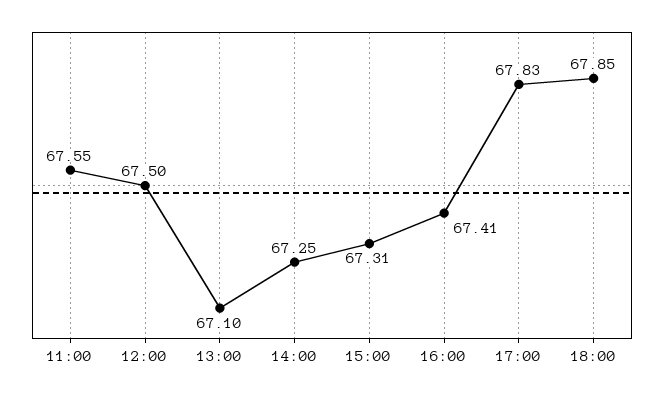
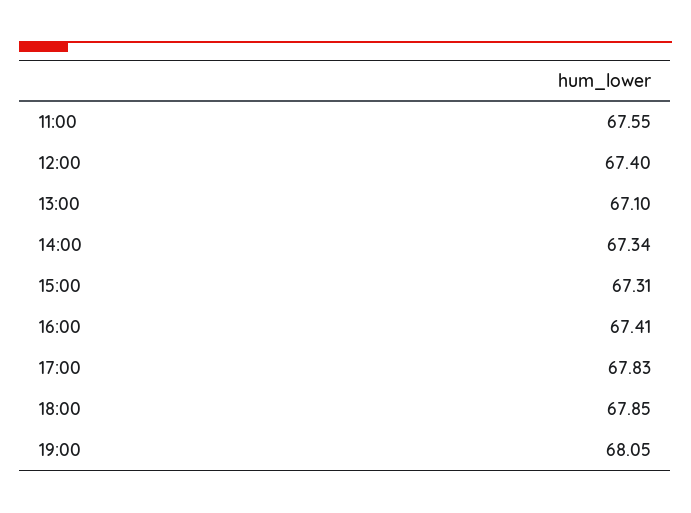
  {
    "11:00": 67.55,
-   "12:00": 67.5,
+   "12:00": 67.4,
    "13:00": 67.1,
-   "14:00": 67.25,
+   "14:00": 67.34,
    "15:00": 67.31,
    "16:00": 67.41,
    "17:00": 67.83,
-   "18:00": 67.85
+   "18:00": 67.85,
+   "19:00": 68.05
  }

